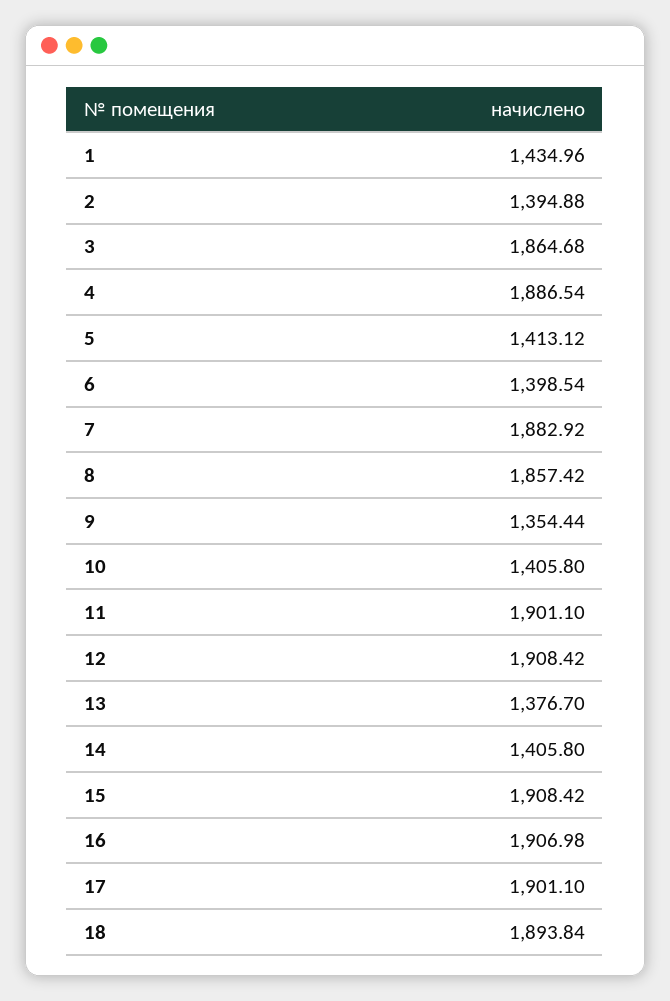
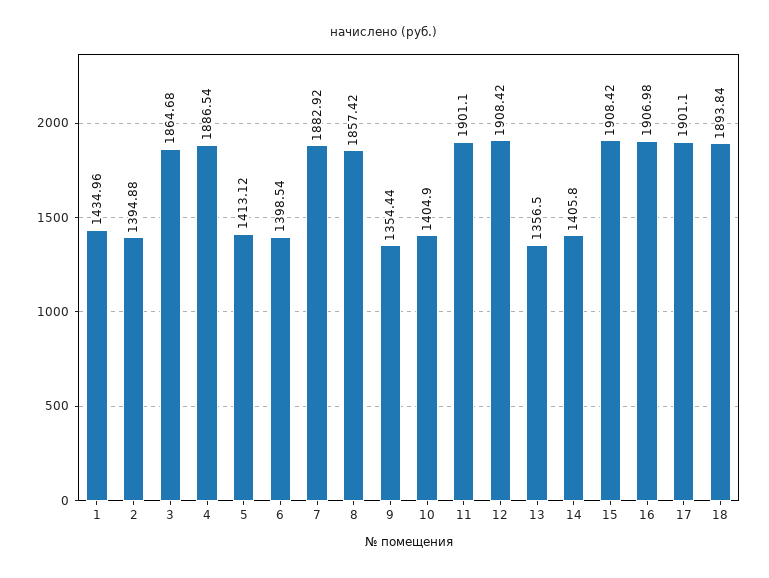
  {
    "1": 1434.96,
    "2": 1394.88,
    "3": 1864.68,
    "4": 1886.54,
    "5": 1413.12,
    "6": 1398.54,
    "7": 1882.92,
    "8": 1857.42,
    "9": 1354.44,
-   "10": 1405.8,
+   "10": 1404.9,
    "11": 1901.1,
    "12": 1908.42,
-   "13": 1376.7,
+   "13": 1356.5,
    "14": 1405.8,
    "15": 1908.42,
    "16": 1906.98,
    "17": 1901.1,
    "18": 1893.84
  }

